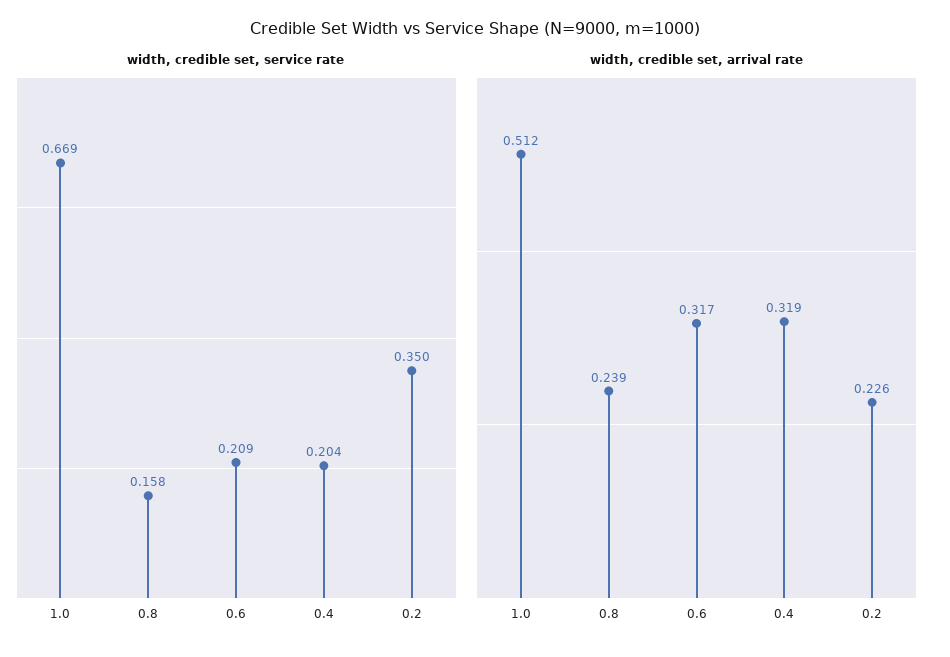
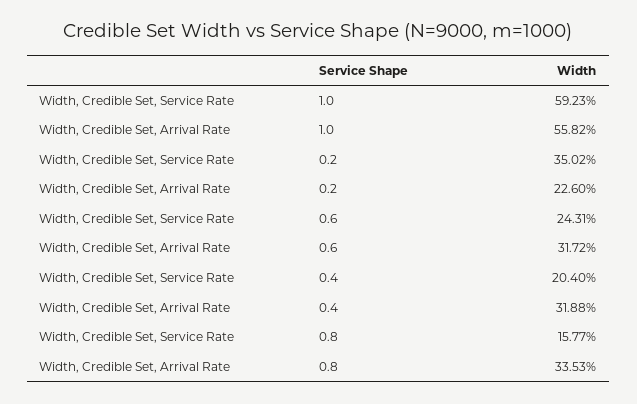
  {
    "width, credible set, service rate": {
-     "1.0": 0.669,
+     "1.0": 0.5923,
      "0.8": 0.1577,
-     "0.6": 0.209,
+     "0.6": 0.2431,
      "0.4": 0.204,
      "0.2": 0.3502
    },
    "width, credible set, arrival rate": {
-     "1.0": 0.512,
+     "1.0": 0.5582,
-     "0.8": 0.239,
+     "0.8": 0.3353,
      "0.6": 0.3172,
      "0.4": 0.3188,
      "0.2": 0.226
    }
  }

